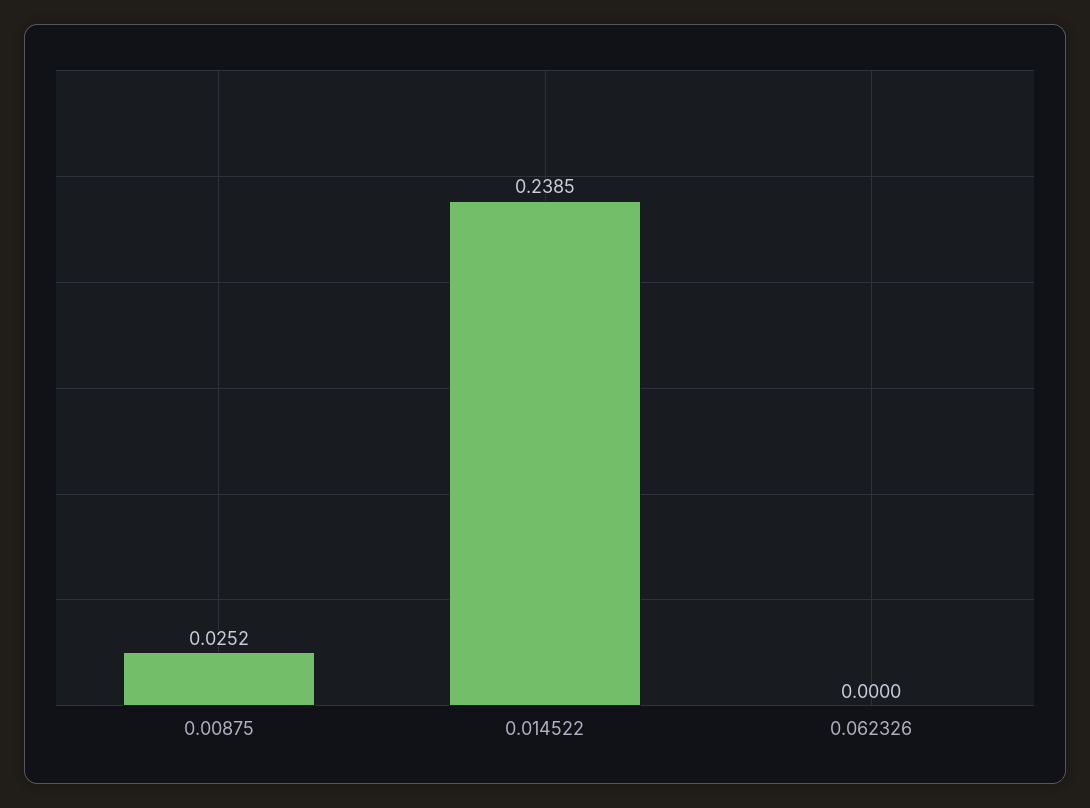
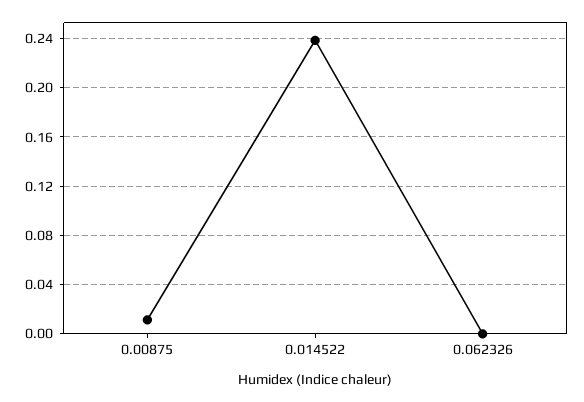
  {
-   "0.00875": 0.0252,
+   "0.00875": 0.01,
    "0.014522": 0.2385,
    "0.062326": 0
  }

